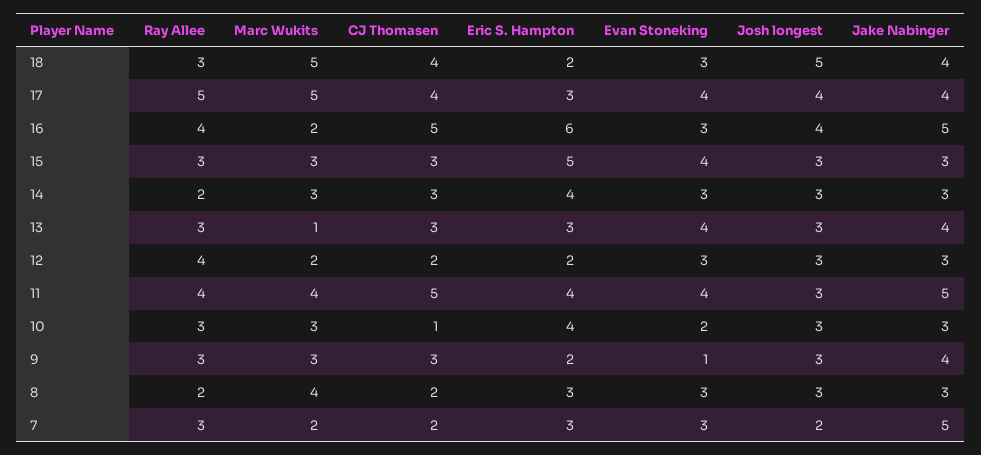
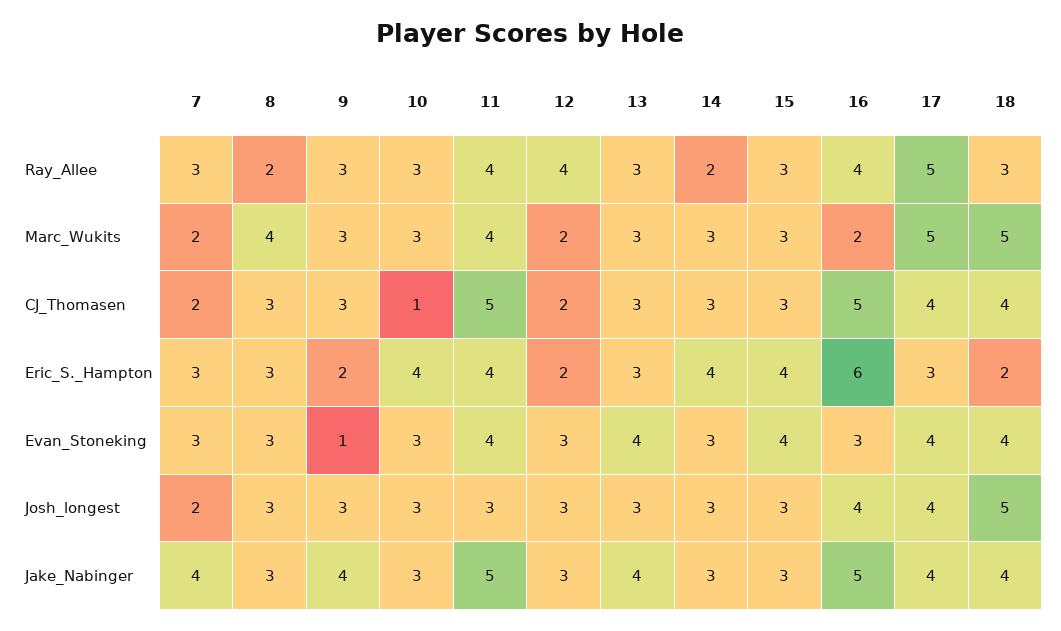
  {
    "Ray Allee": {
      "18": 3,
      "17": 5,
      "16": 4,
      "15": 3,
      "14": 2,
      "13": 3,
      "12": 4,
      "11": 4,
      "10": 3,
      "9": 3,
      "8": 2,
      "7": 3
    },
    "Marc Wukits": {
      "18": 5,
      "17": 5,
      "16": 2,
      "15": 3,
      "14": 3,
-     "13": 1,
+     "13": 3,
      "12": 2,
      "11": 4,
      "10": 3,
      "9": 3,
      "8": 4,
      "7": 2
    },
    "CJ Thomasen": {
      "18": 4,
      "17": 4,
      "16": 5,
      "15": 3,
      "14": 3,
      "13": 3,
      "12": 2,
      "11": 5,
      "10": 1,
      "9": 3,
-     "8": 2,
+     "8": 3,
      "7": 2
    },
    "Eric S. Hampton": {
      "18": 2,
      "17": 3,
      "16": 6,
-     "15": 5,
+     "15": 4,
      "14": 4,
      "13": 3,
      "12": 2,
      "11": 4,
      "10": 4,
      "9": 2,
      "8": 3,
      "7": 3
    },
    "Evan Stoneking": {
-     "18": 3,
+     "18": 4,
      "17": 4,
      "16": 3,
      "15": 4,
      "14": 3,
      "13": 4,
      "12": 3,
      "11": 4,
-     "10": 2,
+     "10": 3,
      "9": 1,
      "8": 3,
      "7": 3
    },
    "Josh longest": {
      "18": 5,
      "17": 4,
      "16": 4,
      "15": 3,
      "14": 3,
      "13": 3,
      "12": 3,
      "11": 3,
      "10": 3,
      "9": 3,
      "8": 3,
      "7": 2
    },
    "Jake Nabinger": {
      "18": 4,
      "17": 4,
      "16": 5,
      "15": 3,
      "14": 3,
      "13": 4,
      "12": 3,
      "11": 5,
      "10": 3,
      "9": 4,
      "8": 3,
-     "7": 5
+     "7": 4
    }
  }

